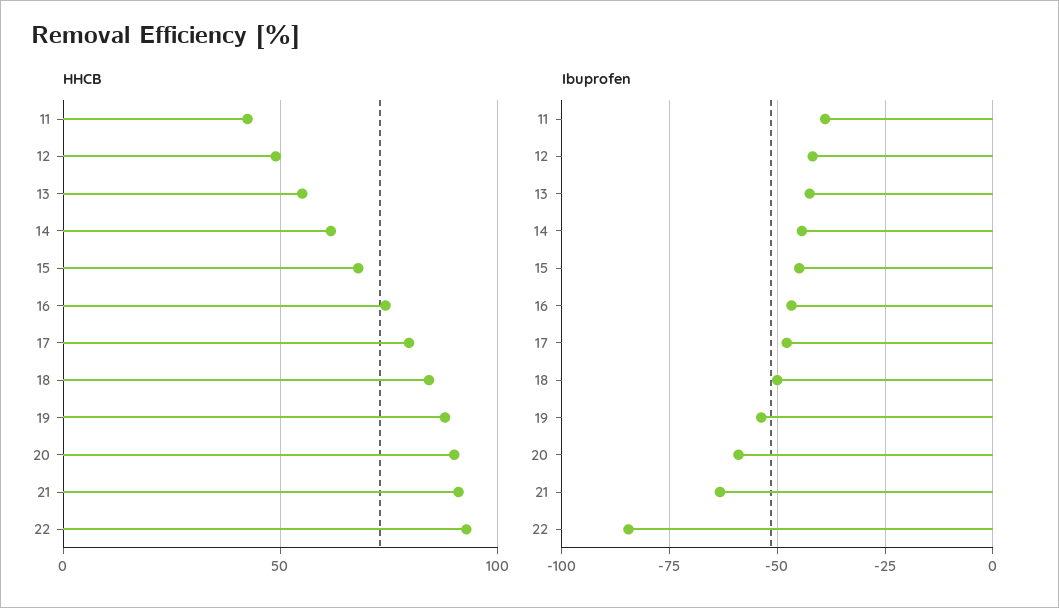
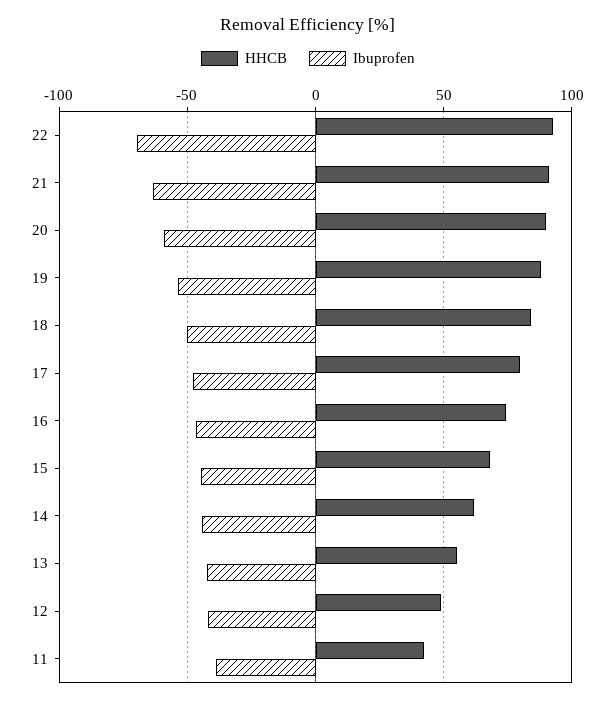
  {
    "HHCB": {
      "11": 40,
      "12": 50,
      "13": 55,
      "14": 60,
      "15": 70,
      "16": 75,
      "17": 80,
      "18": 85,
      "19": 90,
      "20": 90,
      "21": 90,
      "22": 95
    },
    "Ibuprofen": {
      "11": -40,
      "12": -42.5,
      "13": -42.5,
      "14": -45,
      "15": -45,
      "16": -47.5,
      "17": -47.5,
      "18": -50,
      "19": -52.5,
      "20": -60,
      "21": -62.5,
-     "22": -85
+     "22": -70
    }
  }

